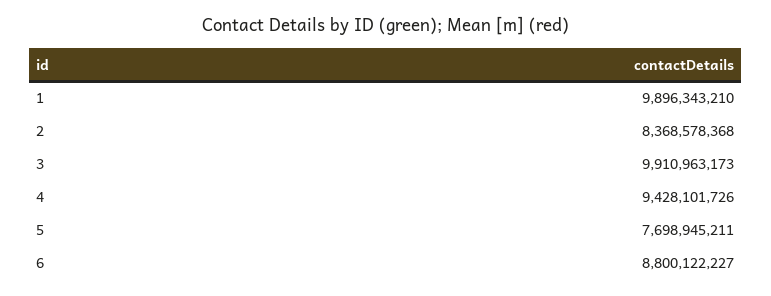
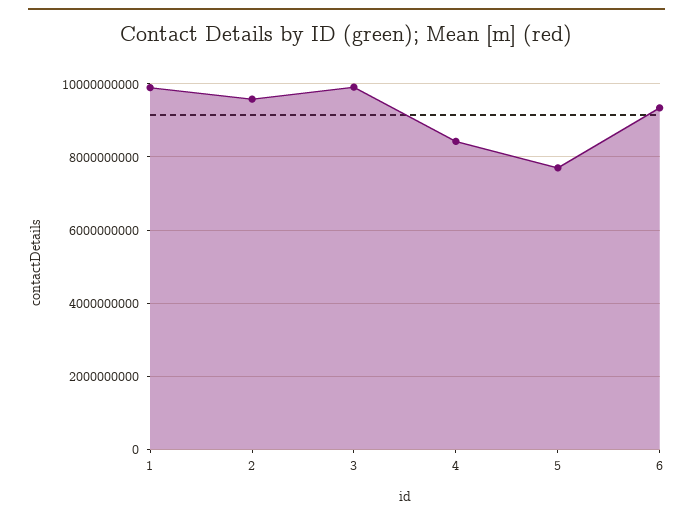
  {
    "1": 9896343210,
-   "2": 8368578368,
+   "2": 9600000000,
    "3": 9910963173,
-   "4": 9428101726,
+   "4": 8400000000,
    "5": 7698945211,
-   "6": 8800122227
+   "6": 9400000000
  }

